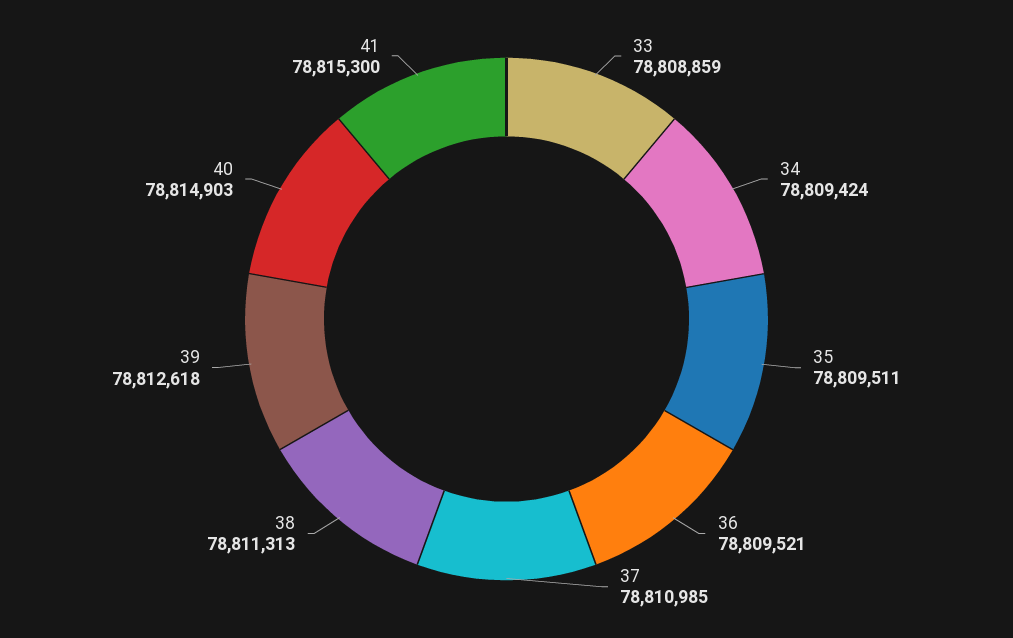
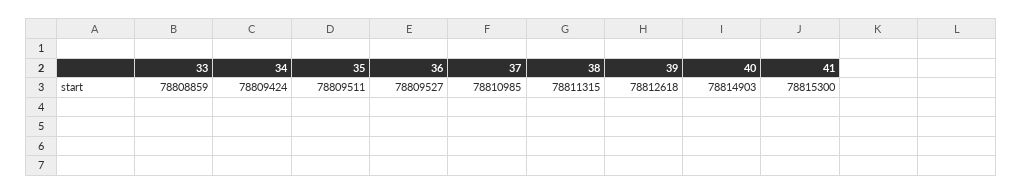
  {
    "33": 78808859,
    "34": 78809424,
    "35": 78809511,
-   "36": 78809521,
+   "36": 78809527,
    "37": 78810985,
-   "38": 78811313,
+   "38": 78811315,
    "39": 78812618,
    "40": 78814903,
    "41": 78815300
  }

